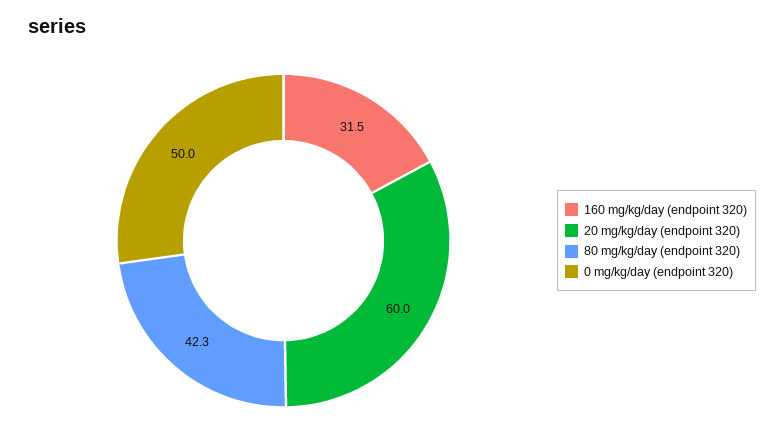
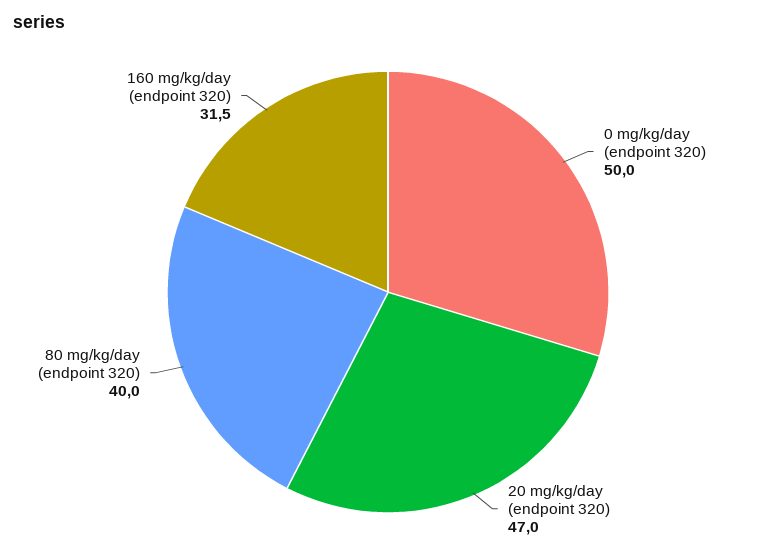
  {
    "160 mg/kg/day (endpoint 320)": 31.5,
-   "20 mg/kg/day (endpoint 320)": 60,
+   "20 mg/kg/day (endpoint 320)": 47,
-   "80 mg/kg/day (endpoint 320)": 42.3,
+   "80 mg/kg/day (endpoint 320)": 40,
    "0 mg/kg/day (endpoint 320)": 50
  }

